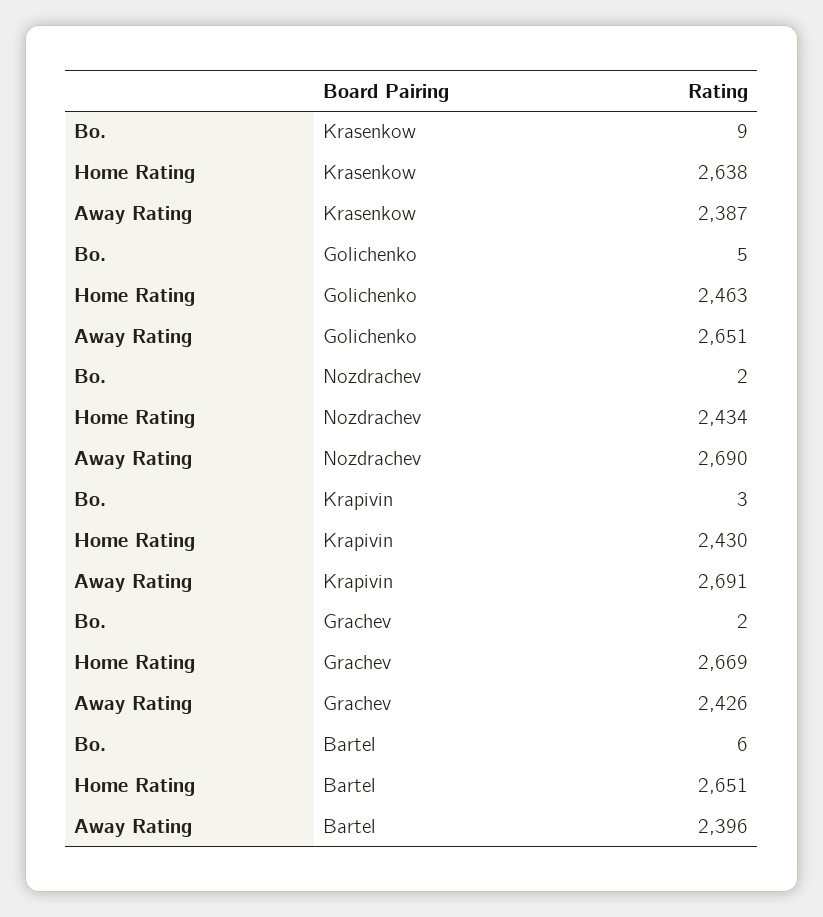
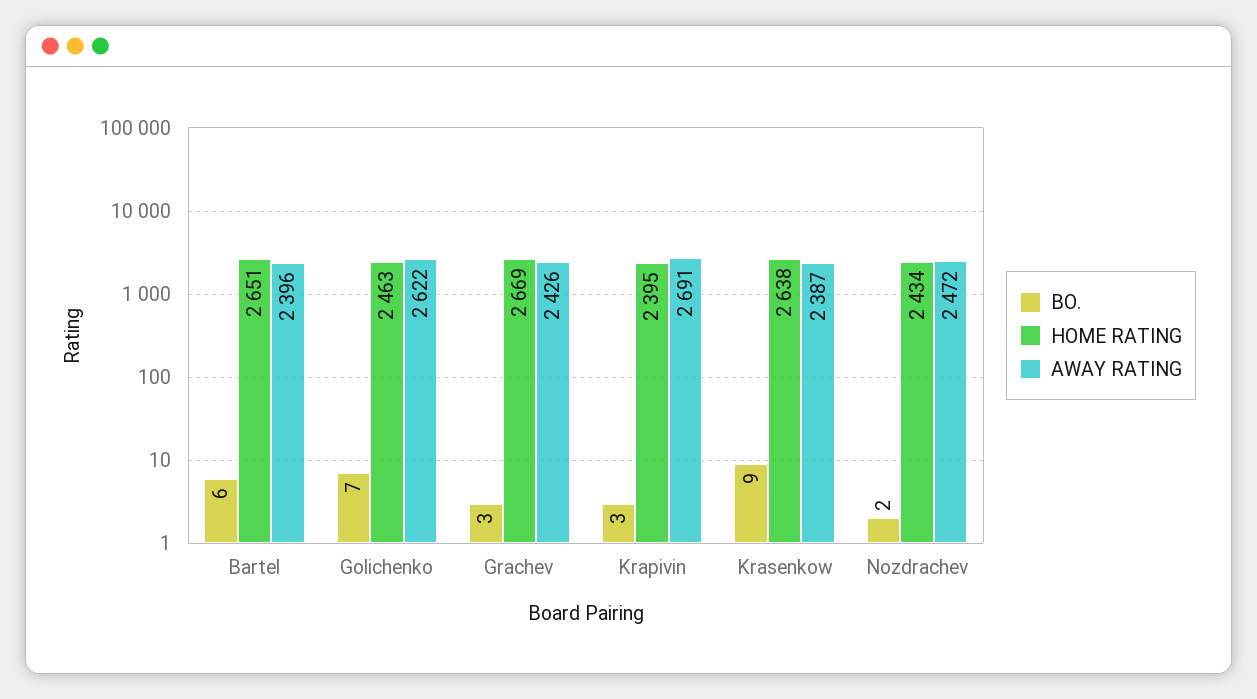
  {
    "Bo.": {
      "Krasenkow": 9,
-     "Golichenko": 5,
+     "Golichenko": 7,
      "Nozdrachev": 2,
      "Krapivin": 3,
-     "Grachev": 2,
+     "Grachev": 3,
      "Bartel": 6
    },
    "Home Rating": {
      "Krasenkow": 2638,
      "Golichenko": 2463,
      "Nozdrachev": 2434,
-     "Krapivin": 2430,
+     "Krapivin": 2395,
      "Grachev": 2669,
      "Bartel": 2651
    },
    "Away Rating": {
      "Krasenkow": 2387,
-     "Golichenko": 2651,
+     "Golichenko": 2622,
-     "Nozdrachev": 2690,
+     "Nozdrachev": 2472,
      "Krapivin": 2691,
      "Grachev": 2426,
      "Bartel": 2396
    }
  }

